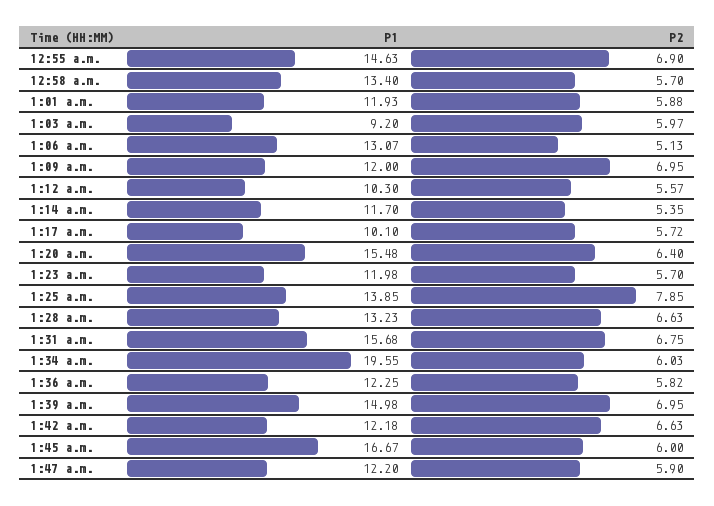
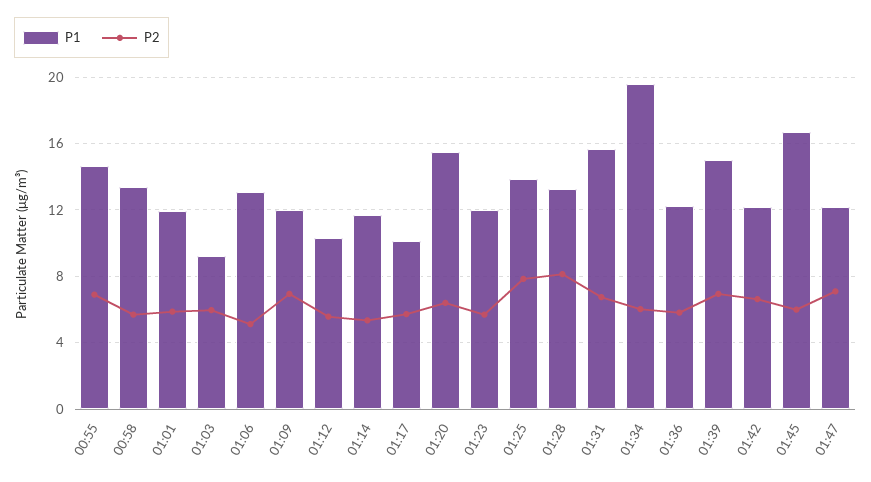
  {
    "P1": {
      "12:55 a.m.": 14.63,
      "12:58 a.m.": 13.4,
      "1:01 a.m.": 11.93,
      "1:03 a.m.": 9.2,
      "1:06 a.m.": 13.07,
      "1:09 a.m.": 12,
      "1:12 a.m.": 10.3,
      "1:14 a.m.": 11.7,
      "1:17 a.m.": 10.1,
      "1:20 a.m.": 15.48,
      "1:23 a.m.": 11.98,
      "1:25 a.m.": 13.85,
      "1:28 a.m.": 13.23,
      "1:31 a.m.": 15.68,
      "1:34 a.m.": 19.55,
      "1:36 a.m.": 12.25,
      "1:39 a.m.": 14.98,
      "1:42 a.m.": 12.18,
      "1:45 a.m.": 16.67,
      "1:47 a.m.": 12.2
    },
    "P2": {
      "12:55 a.m.": 6.9,
      "12:58 a.m.": 5.7,
      "1:01 a.m.": 5.88,
      "1:03 a.m.": 5.97,
      "1:06 a.m.": 5.13,
      "1:09 a.m.": 6.95,
      "1:12 a.m.": 5.57,
      "1:14 a.m.": 5.35,
      "1:17 a.m.": 5.72,
      "1:20 a.m.": 6.4,
      "1:23 a.m.": 5.7,
      "1:25 a.m.": 7.85,
-     "1:28 a.m.": 6.63,
+     "1:28 a.m.": 8,
      "1:31 a.m.": 6.75,
      "1:34 a.m.": 6.03,
      "1:36 a.m.": 5.82,
      "1:39 a.m.": 6.95,
      "1:42 a.m.": 6.63,
      "1:45 a.m.": 6,
-     "1:47 a.m.": 5.9
+     "1:47 a.m.": 7
    }
  }

